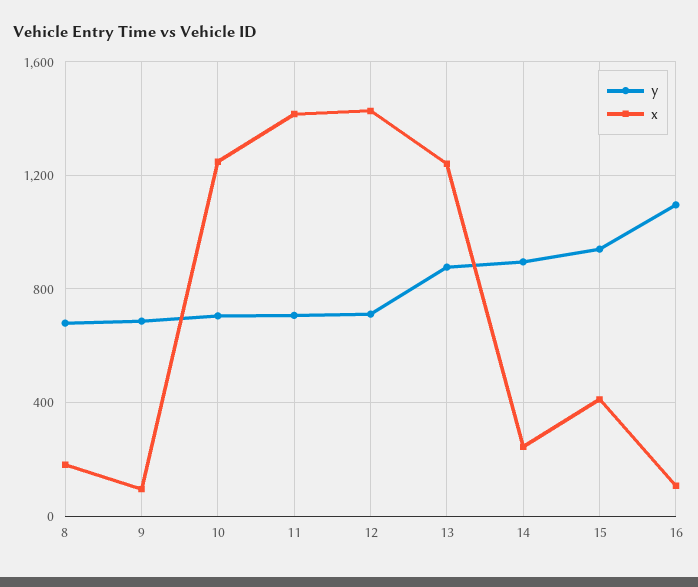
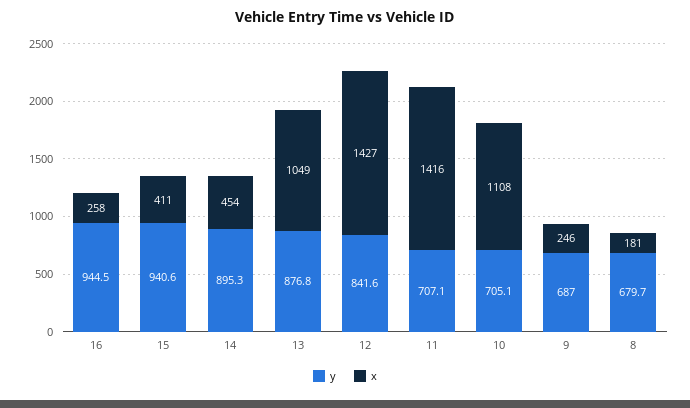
  {
    "y": {
      "8": 679.7,
      "9": 687,
      "10": 705.1,
      "11": 707.1,
-     "12": 700,
+     "12": 841.6,
      "13": 876.8,
      "14": 895.3,
      "15": 940.6,
-     "16": 1100
+     "16": 944.5
    },
    "x": {
      "8": 181,
-     "9": 100,
+     "9": 246,
-     "10": 1250,
+     "10": 1108,
      "11": 1416,
      "12": 1427,
-     "13": 1250,
+     "13": 1049,
-     "14": 250,
+     "14": 454,
      "15": 411,
-     "16": 100
+     "16": 258
    }
  }

